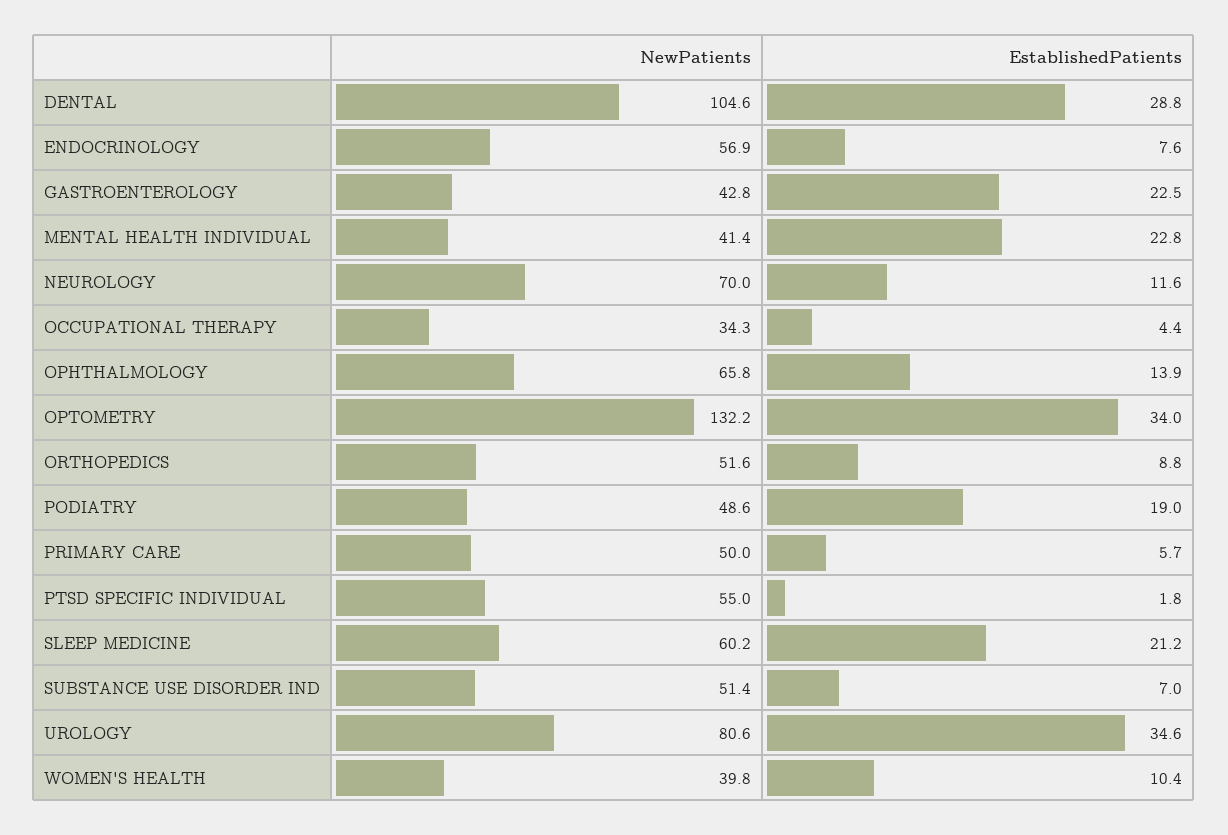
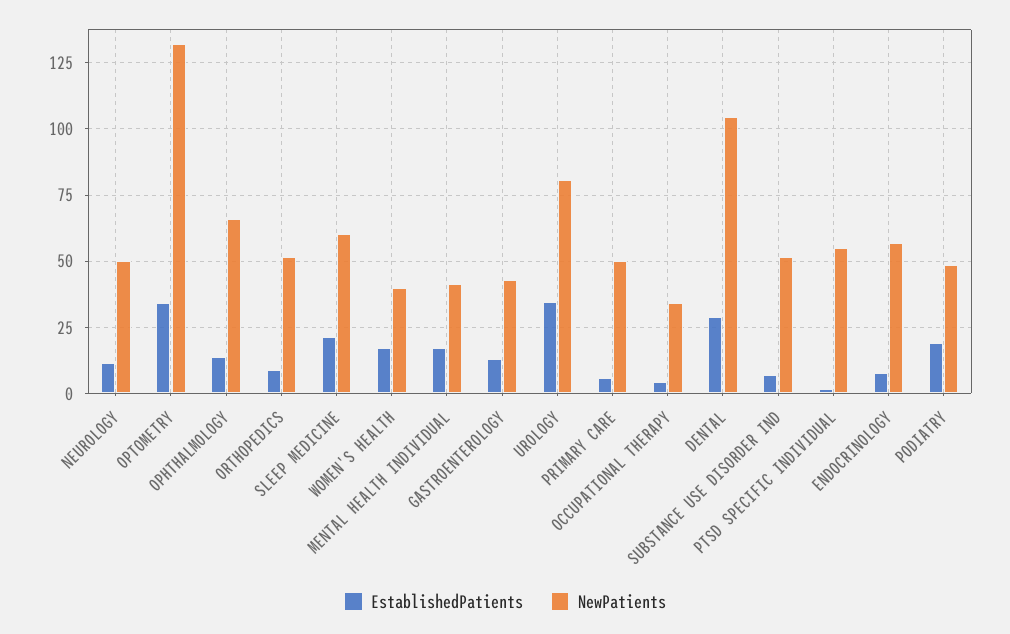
  {
    "NewPatients": {
      "DENTAL": 104.6,
      "ENDOCRINOLOGY": 56.9,
      "GASTROENTEROLOGY": 42.8,
      "MENTAL HEALTH INDIVIDUAL": 41.4,
-     "NEUROLOGY": 70,
+     "NEUROLOGY": 50,
      "OCCUPATIONAL THERAPY": 34.3,
      "OPHTHALMOLOGY": 65.8,
      "OPTOMETRY": 132.2,
      "ORTHOPEDICS": 51.6,
      "PODIATRY": 48.6,
      "PRIMARY CARE": 50,
      "PTSD SPECIFIC INDIVIDUAL": 55,
      "SLEEP MEDICINE": 60.2,
      "SUBSTANCE USE DISORDER IND": 51.4,
      "UROLOGY": 80.6,
      "WOMEN'S HEALTH": 39.8
    },
    "EstablishedPatients": {
      "DENTAL": 28.8,
      "ENDOCRINOLOGY": 7.6,
-     "GASTROENTEROLOGY": 22.5,
+     "GASTROENTEROLOGY": 12.5,
-     "MENTAL HEALTH INDIVIDUAL": 22.8,
+     "MENTAL HEALTH INDIVIDUAL": 17.5,
      "NEUROLOGY": 11.6,
      "OCCUPATIONAL THERAPY": 4.4,
      "OPHTHALMOLOGY": 13.9,
      "OPTOMETRY": 34,
      "ORTHOPEDICS": 8.8,
      "PODIATRY": 19,
      "PRIMARY CARE": 5.7,
      "PTSD SPECIFIC INDIVIDUAL": 1.8,
      "SLEEP MEDICINE": 21.2,
      "SUBSTANCE USE DISORDER IND": 7,
      "UROLOGY": 34.6,
-     "WOMEN'S HEALTH": 10.4
+     "WOMEN'S HEALTH": 17.5
    }
  }

